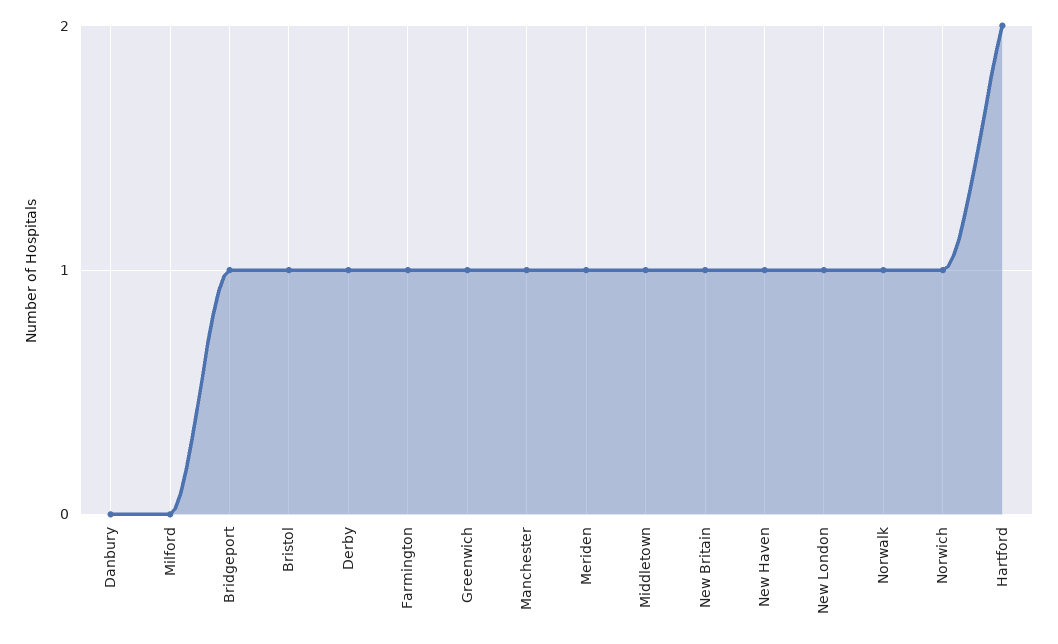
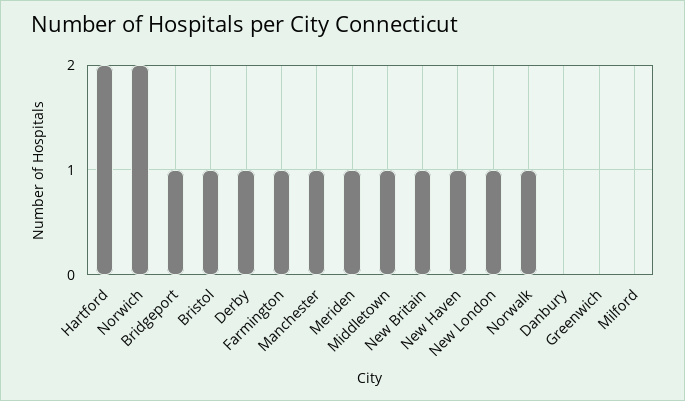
  {
    "Danbury": 0,
    "Milford": 0,
    "Bridgeport": 1,
    "Bristol": 1,
    "Derby": 1,
    "Farmington": 1,
-   "Greenwich": 1,
+   "Greenwich": 0,
    "Manchester": 1,
    "Meriden": 1,
    "Middletown": 1,
    "New Britain": 1,
    "New Haven": 1,
    "New London": 1,
    "Norwalk": 1,
-   "Norwich": 1,
+   "Norwich": 2,
    "Hartford": 2
  }

